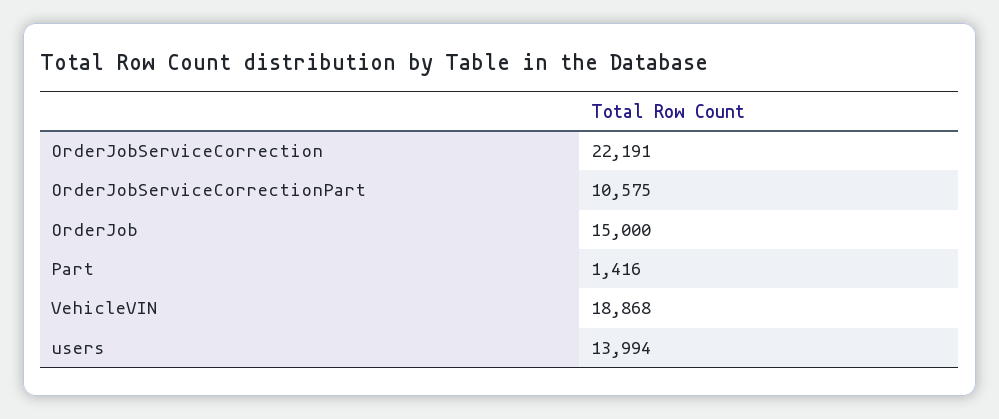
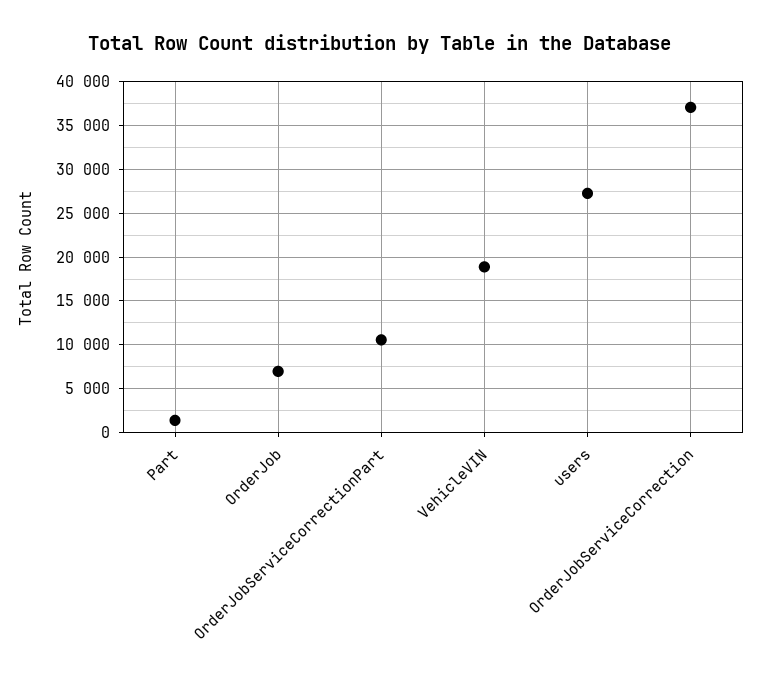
  {
-   "OrderJobServiceCorrection": 22191,
+   "OrderJobServiceCorrection": 37000,
    "OrderJobServiceCorrectionPart": 10575,
-   "OrderJob": 15000,
+   "OrderJob": 7000,
    "Part": 1416,
    "VehicleVIN": 18868,
-   "users": 13994
+   "users": 27000
  }

